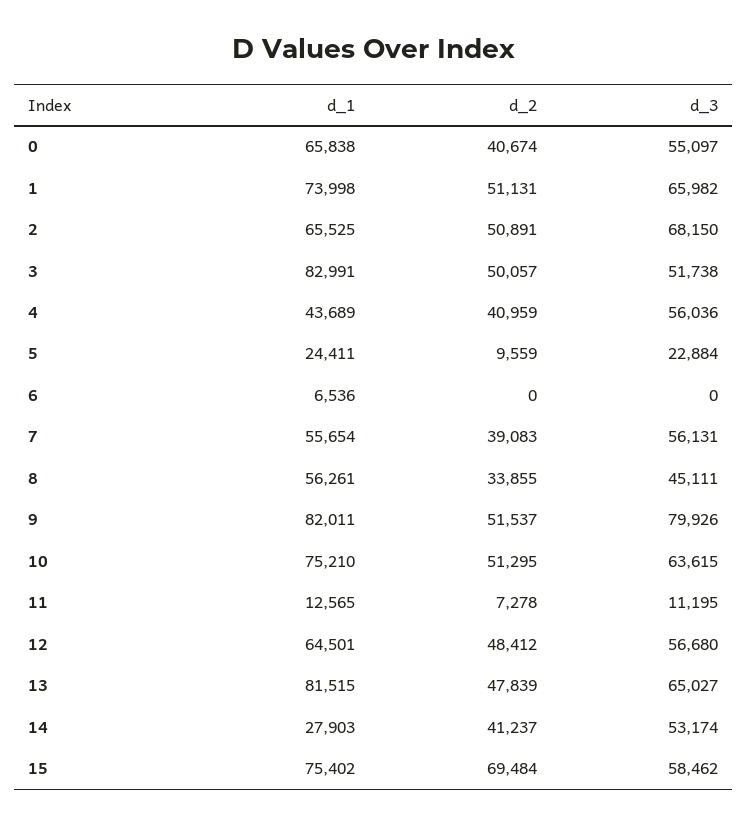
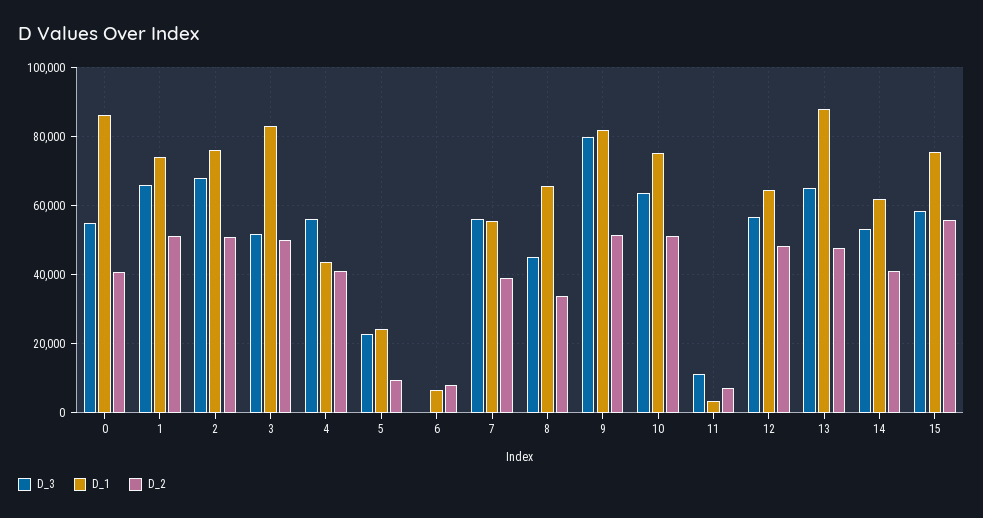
  {
    "d_1": {
-     "0": 65838,
+     "0": 86000,
      "1": 73998,
-     "2": 65525,
+     "2": 76000,
      "3": 82991,
      "4": 43689,
      "5": 24411,
      "6": 6536,
      "7": 55654,
-     "8": 56261,
+     "8": 66000,
      "9": 82011,
      "10": 75210,
-     "11": 12565,
+     "11": 4000,
      "12": 64501,
-     "13": 81515,
+     "13": 88000,
-     "14": 27903,
+     "14": 62000,
      "15": 75402
    },
    "d_2": {
      "0": 40674,
      "1": 51131,
      "2": 50891,
      "3": 50057,
      "4": 40959,
      "5": 9559,
-     "6": 0,
+     "6": 8000,
      "7": 39083,
      "8": 33855,
      "9": 51537,
      "10": 51295,
      "11": 7278,
      "12": 48412,
      "13": 47839,
      "14": 41237,
-     "15": 69484
+     "15": 56000
    },
    "d_3": {
      "0": 55097,
      "1": 65982,
      "2": 68150,
      "3": 51738,
      "4": 56036,
      "5": 22884,
      "6": 0,
      "7": 56131,
      "8": 45111,
      "9": 79926,
      "10": 63615,
      "11": 11195,
      "12": 56680,
      "13": 65027,
      "14": 53174,
      "15": 58462
    }
  }

